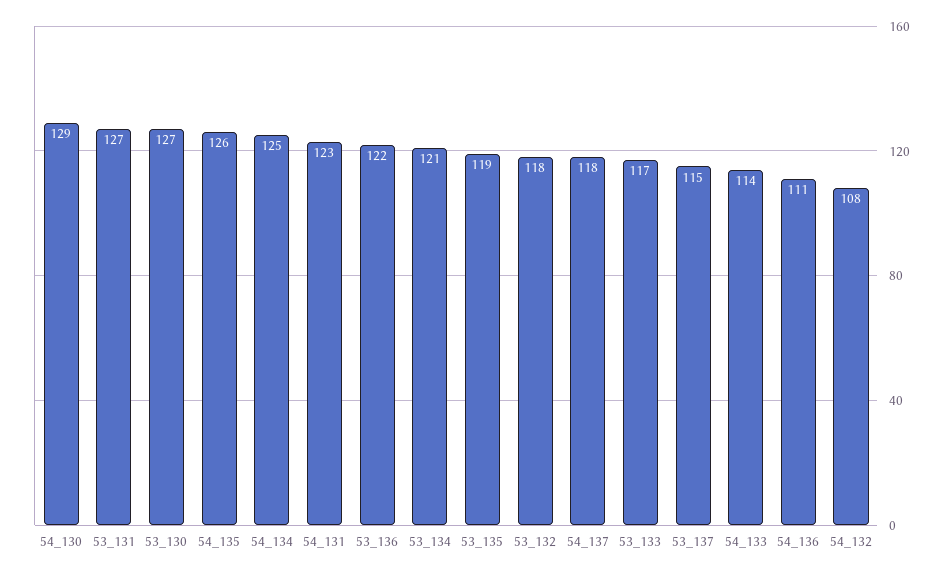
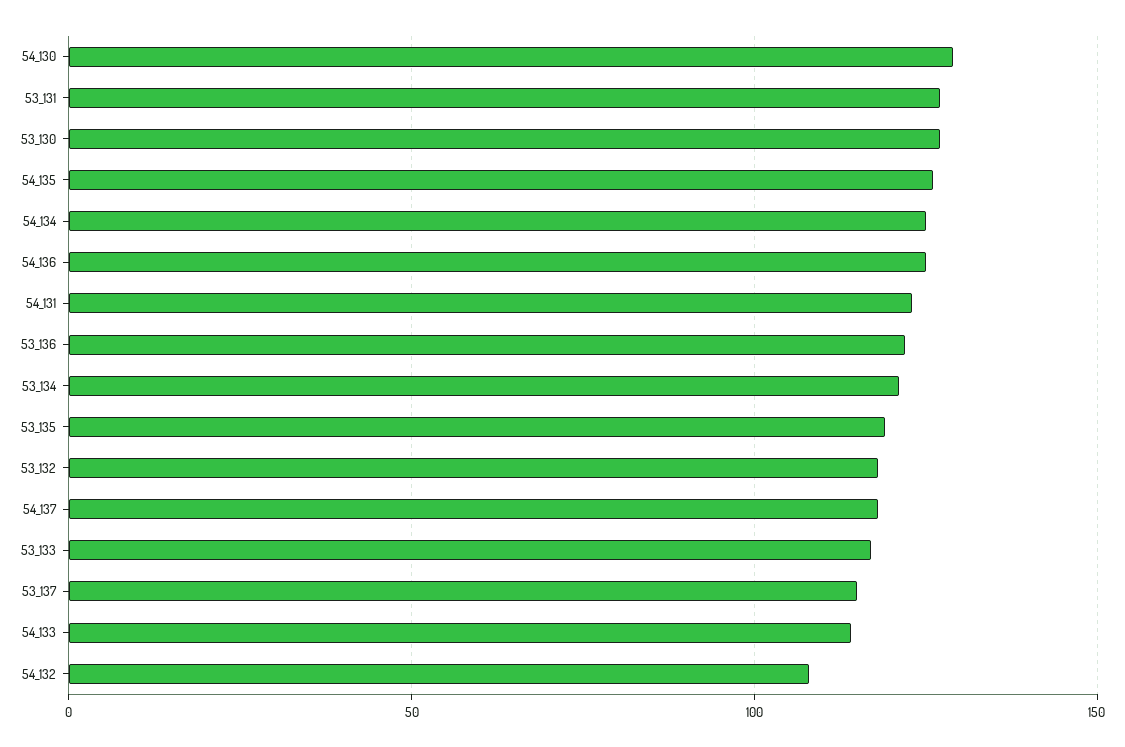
  {
    "54_130": 129,
    "53_131": 127,
    "53_130": 127,
    "54_135": 126,
    "54_134": 125,
    "54_131": 123,
    "53_136": 122,
    "53_134": 121,
    "53_135": 119,
    "53_132": 118,
    "54_137": 118,
    "53_133": 117,
    "53_137": 115,
    "54_133": 114,
-   "54_136": 111,
+   "54_136": 125,
    "54_132": 108
  }

